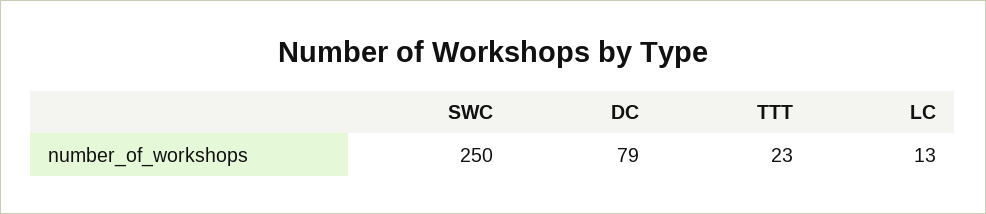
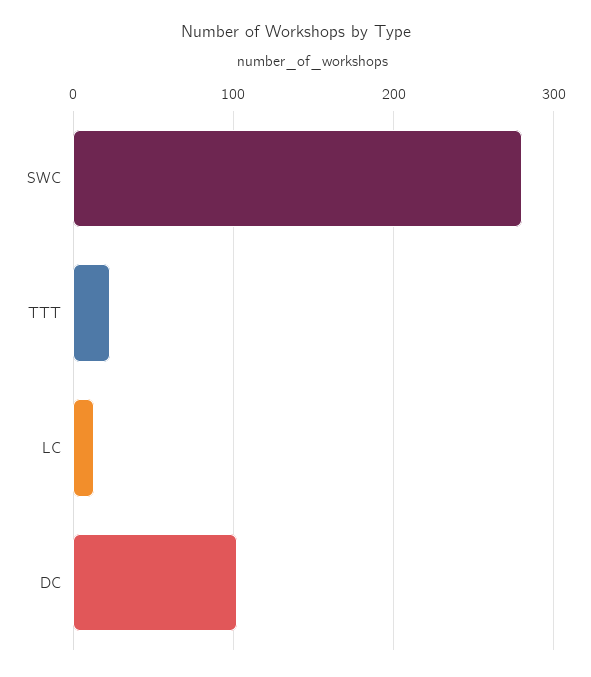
  {
-   "SWC": 250,
+   "SWC": 280,
-   "DC": 79,
+   "DC": 100,
    "TTT": 23,
    "LC": 13
  }

